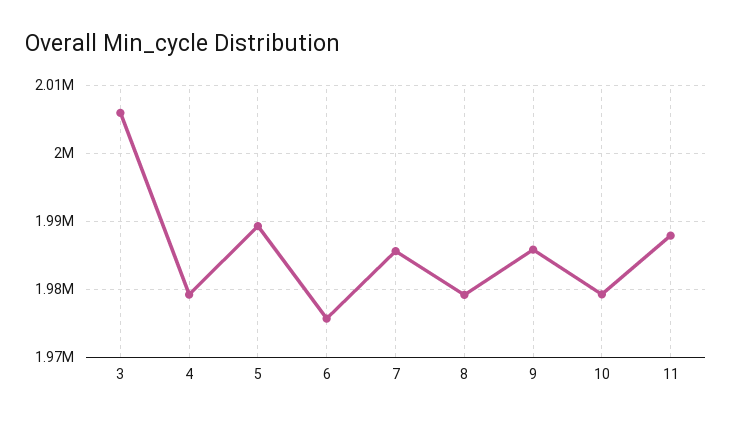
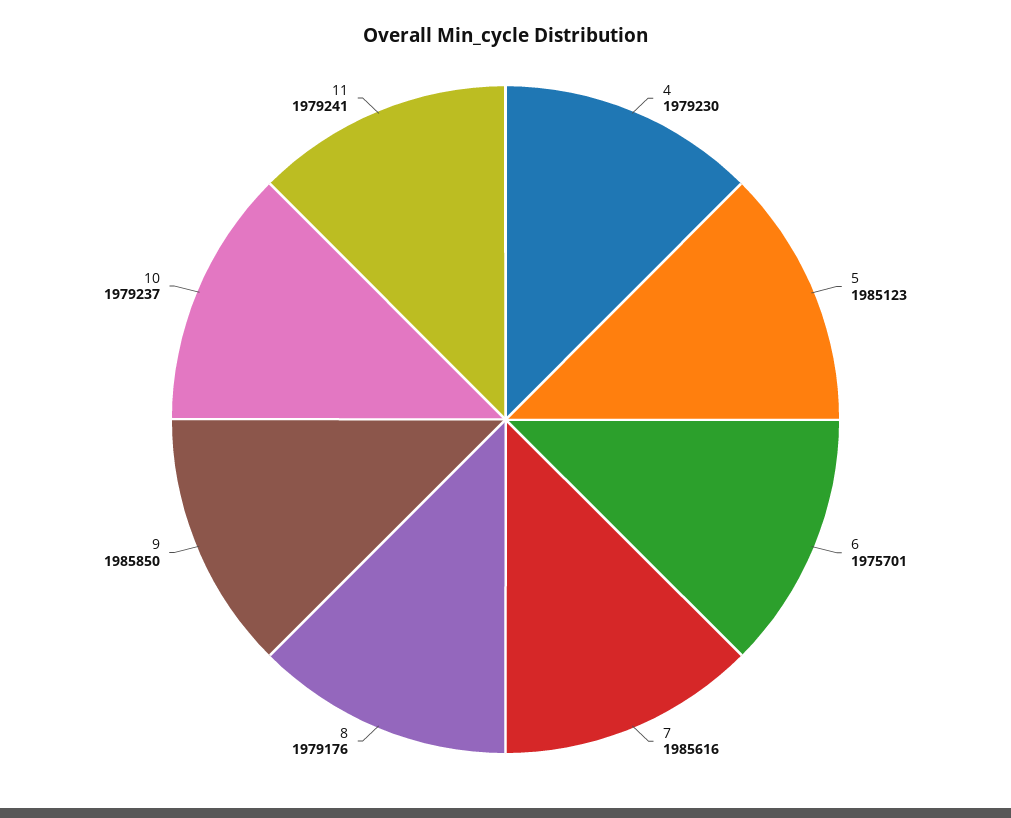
  {
-   "3": 2006000,
    "4": 1979230,
-   "5": 1989000,
+   "5": 1985123,
    "6": 1975701,
    "7": 1985616,
    "8": 1979176,
    "9": 1985850,
    "10": 1979237,
-   "11": 1988000
+   "11": 1979241
  }

